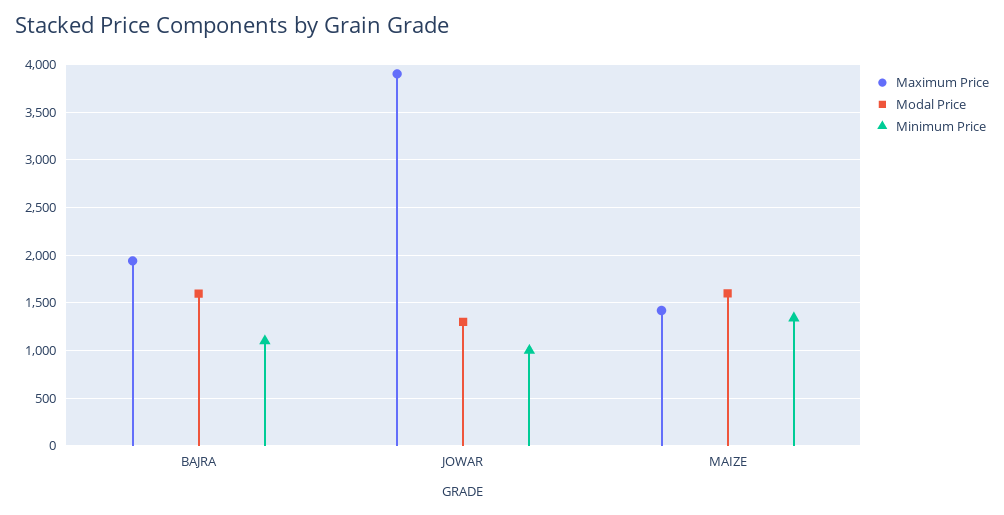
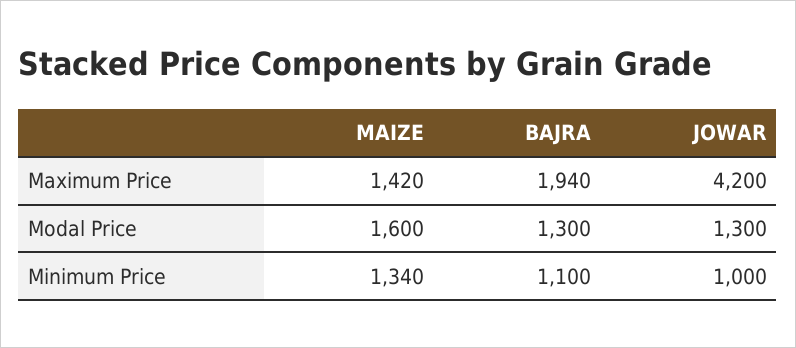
  {
    "Maximum Price": {
      "BAJRA": 1940,
-     "JOWAR": 3900,
+     "JOWAR": 4200,
      "MAIZE": 1420
    },
    "Modal Price": {
-     "BAJRA": 1600,
+     "BAJRA": 1300,
      "JOWAR": 1300,
      "MAIZE": 1600
    },
    "Minimum Price": {
      "BAJRA": 1100,
      "JOWAR": 1000,
      "MAIZE": 1340
    }
  }

